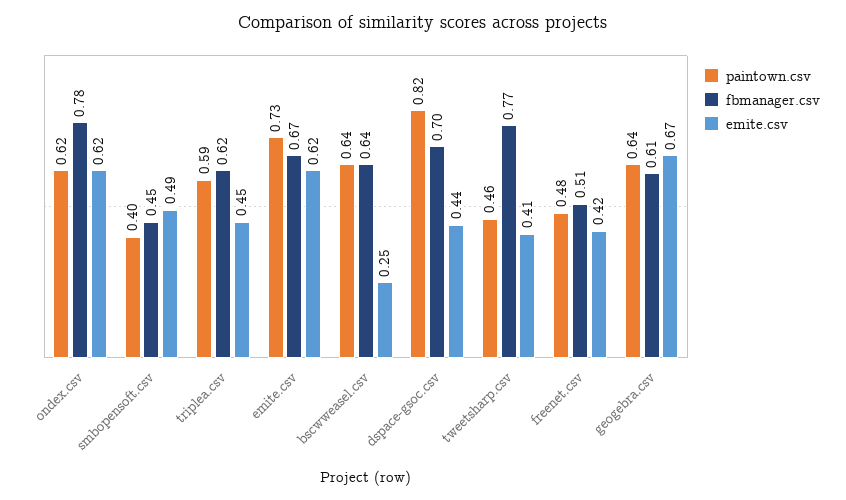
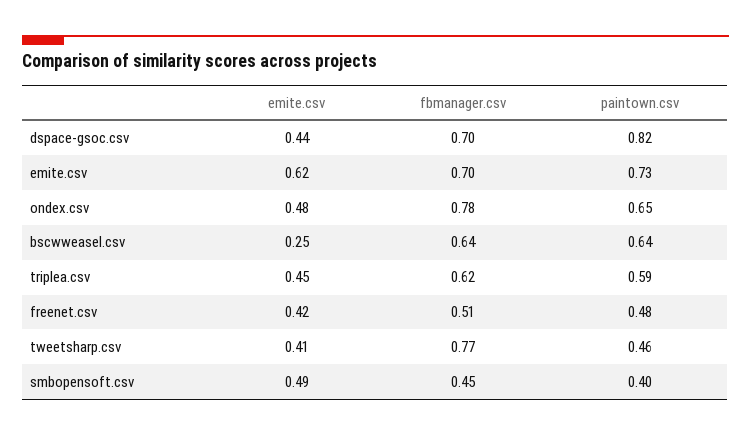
  {
    "paintown.csv": {
-     "ondex.csv": 0.62,
+     "ondex.csv": 0.65,
      "smbopensoft.csv": 0.4,
      "triplea.csv": 0.59,
      "emite.csv": 0.73,
      "bscwweasel.csv": 0.64,
      "dspace-gsoc.csv": 0.82,
      "tweetsharp.csv": 0.46,
-     "freenet.csv": 0.48,
+     "freenet.csv": 0.48
-     "geogebra.csv": 0.64
    },
    "fbmanager.csv": {
      "ondex.csv": 0.78,
      "smbopensoft.csv": 0.45,
      "triplea.csv": 0.62,
-     "emite.csv": 0.67,
+     "emite.csv": 0.7,
      "bscwweasel.csv": 0.64,
      "dspace-gsoc.csv": 0.7,
      "tweetsharp.csv": 0.77,
-     "freenet.csv": 0.51,
+     "freenet.csv": 0.51
-     "geogebra.csv": 0.61
    },
    "emite.csv": {
-     "ondex.csv": 0.62,
+     "ondex.csv": 0.48,
      "smbopensoft.csv": 0.49,
      "triplea.csv": 0.45,
      "emite.csv": 0.62,
      "bscwweasel.csv": 0.25,
      "dspace-gsoc.csv": 0.44,
      "tweetsharp.csv": 0.41,
-     "freenet.csv": 0.42,
+     "freenet.csv": 0.42
-     "geogebra.csv": 0.67
    }
  }

